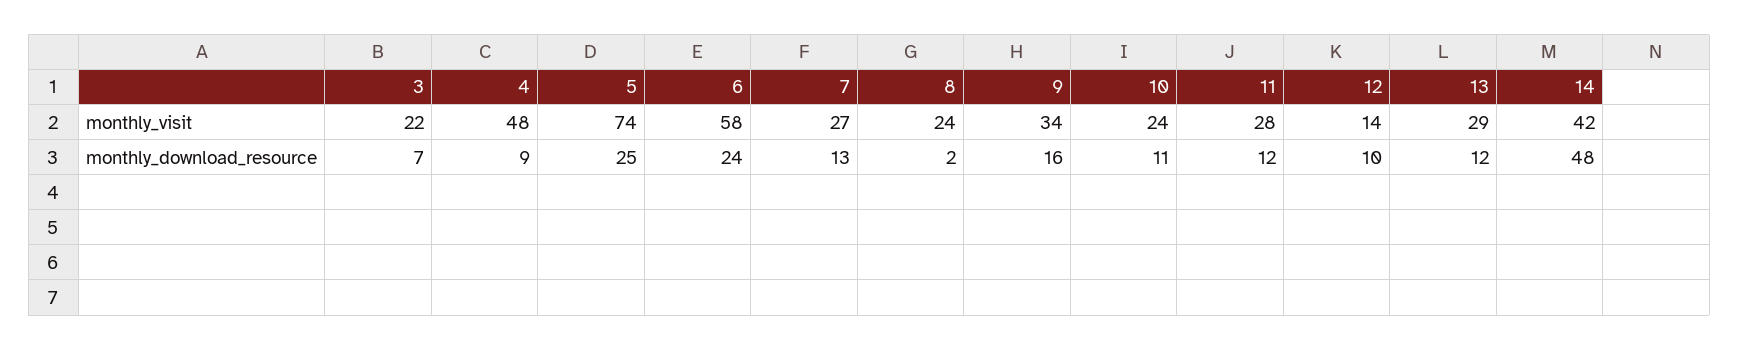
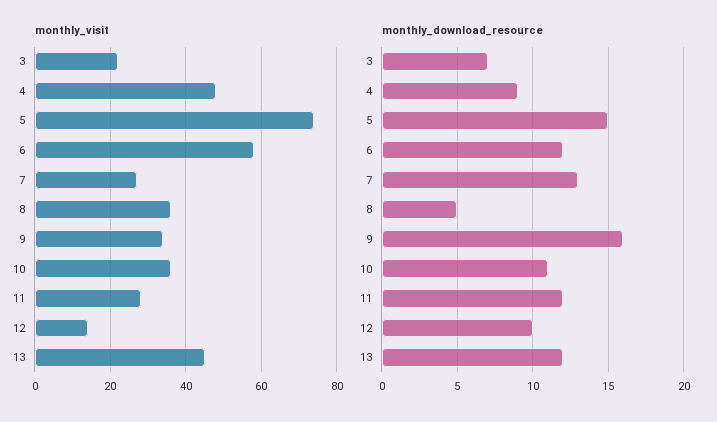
  {
    "monthly_visit": {
      "3": 22,
      "4": 48,
      "5": 74,
      "6": 58,
      "7": 27,
-     "8": 24,
+     "8": 35,
      "9": 34,
-     "10": 24,
+     "10": 35,
      "11": 28,
      "12": 14,
-     "13": 29,
+     "13": 45
-     "14": 42
    },
    "monthly_download_resource": {
      "3": 7,
      "4": 9,
-     "5": 25,
+     "5": 15,
-     "6": 24,
+     "6": 12,
      "7": 13,
-     "8": 2,
+     "8": 5,
      "9": 16,
      "10": 11,
      "11": 12,
      "12": 10,
-     "13": 12,
+     "13": 12
-     "14": 48
    }
  }

